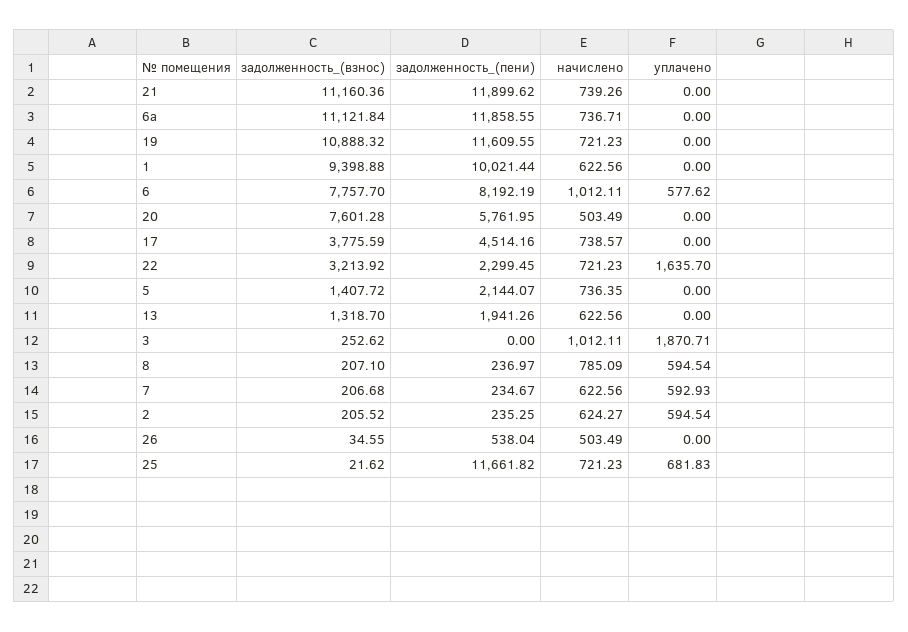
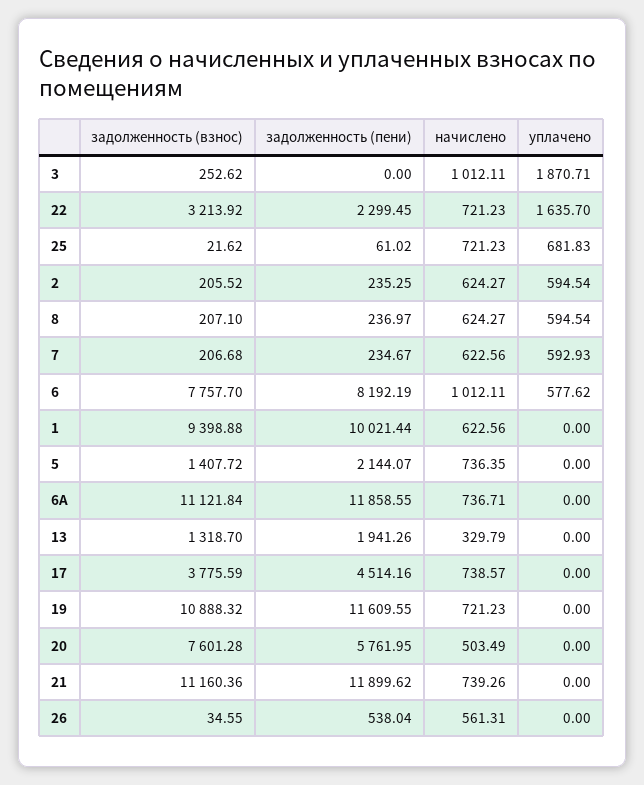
  {
    "задолженность_(взнос)": {
      "21": 11160.36,
      "6а": 11121.84,
      "19": 10888.32,
      "1": 9398.88,
      "6": 7757.7,
      "20": 7601.28,
      "17": 3775.59,
      "22": 3213.92,
      "5": 1407.72,
      "13": 1318.7,
      "3": 252.62,
      "8": 207.1,
      "7": 206.68,
      "2": 205.52,
      "26": 34.55,
      "25": 21.62
    },
    "задолженность_(пени)": {
      "21": 11899.62,
      "6а": 11858.55,
      "19": 11609.55,
      "1": 10021.44,
      "6": 8192.19,
      "20": 5761.95,
      "17": 4514.16,
      "22": 2299.45,
      "5": 2144.07,
      "13": 1941.26,
      "3": 0,
      "8": 236.97,
      "7": 234.67,
      "2": 235.25,
      "26": 538.04,
-     "25": 11661.82
+     "25": 61.02
    },
    "начислено": {
      "21": 739.26,
      "6а": 736.71,
      "19": 721.23,
      "1": 622.56,
      "6": 1012.11,
      "20": 503.49,
      "17": 738.57,
      "22": 721.23,
      "5": 736.35,
-     "13": 622.56,
+     "13": 329.79,
      "3": 1012.11,
-     "8": 785.09,
+     "8": 624.27,
      "7": 622.56,
      "2": 624.27,
-     "26": 503.49,
+     "26": 561.31,
      "25": 721.23
    },
    "уплачено": {
      "21": 0,
      "6а": 0,
      "19": 0,
      "1": 0,
      "6": 577.62,
      "20": 0,
      "17": 0,
      "22": 1635.7,
      "5": 0,
      "13": 0,
      "3": 1870.71,
      "8": 594.54,
      "7": 592.93,
      "2": 594.54,
      "26": 0,
      "25": 681.83
    }
  }

